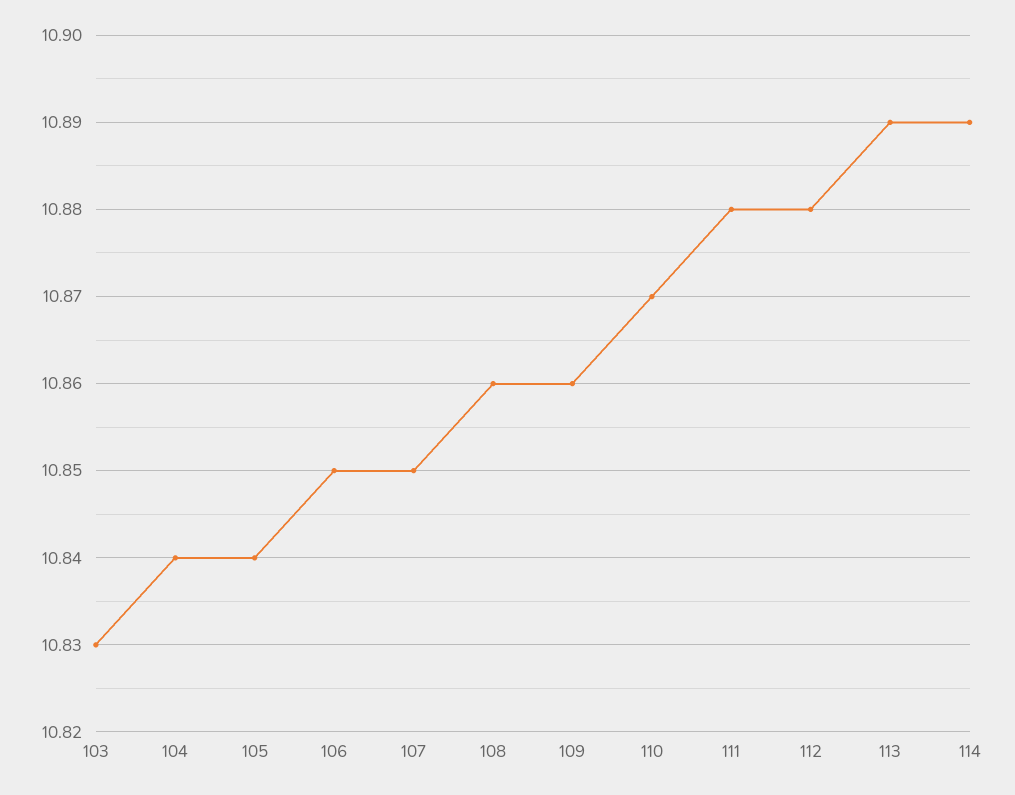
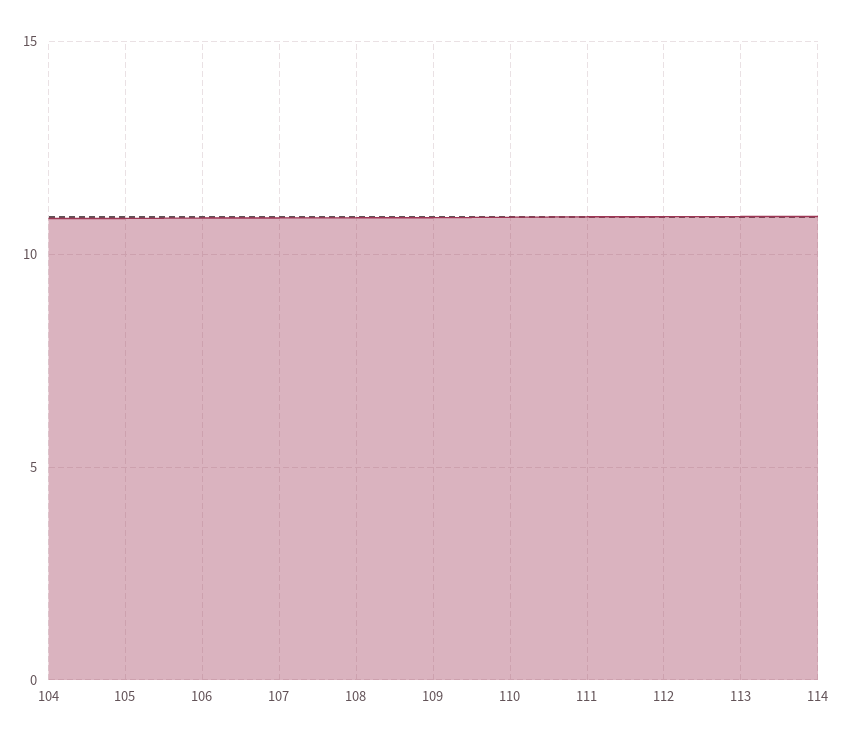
  {
-   "103": 10.83,
    "104": 10.84,
    "105": 10.84,
    "106": 10.85,
    "107": 10.85,
    "108": 10.86,
    "109": 10.86,
    "110": 10.87,
    "111": 10.88,
    "112": 10.88,
    "113": 10.89,
    "114": 10.89
  }

